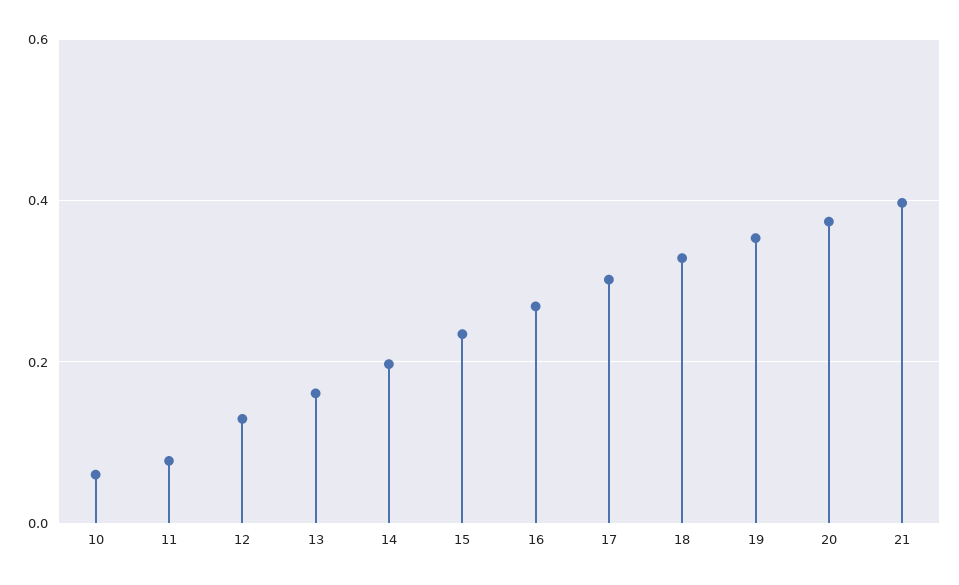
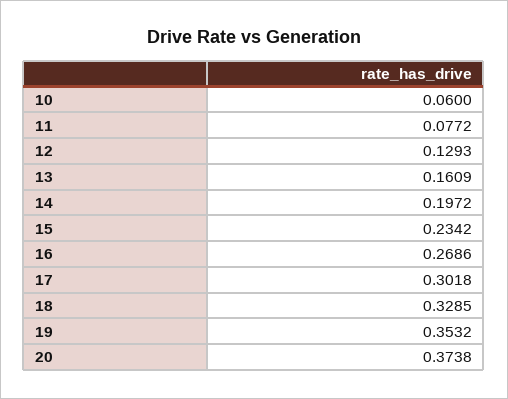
  {
    "10": 0.06,
    "11": 0.0772,
    "12": 0.1293,
    "13": 0.1609,
    "14": 0.1972,
    "15": 0.2342,
    "16": 0.2686,
    "17": 0.3018,
    "18": 0.3285,
    "19": 0.3532,
-   "20": 0.3738,
+   "20": 0.3738
-   "21": 0.4
  }

